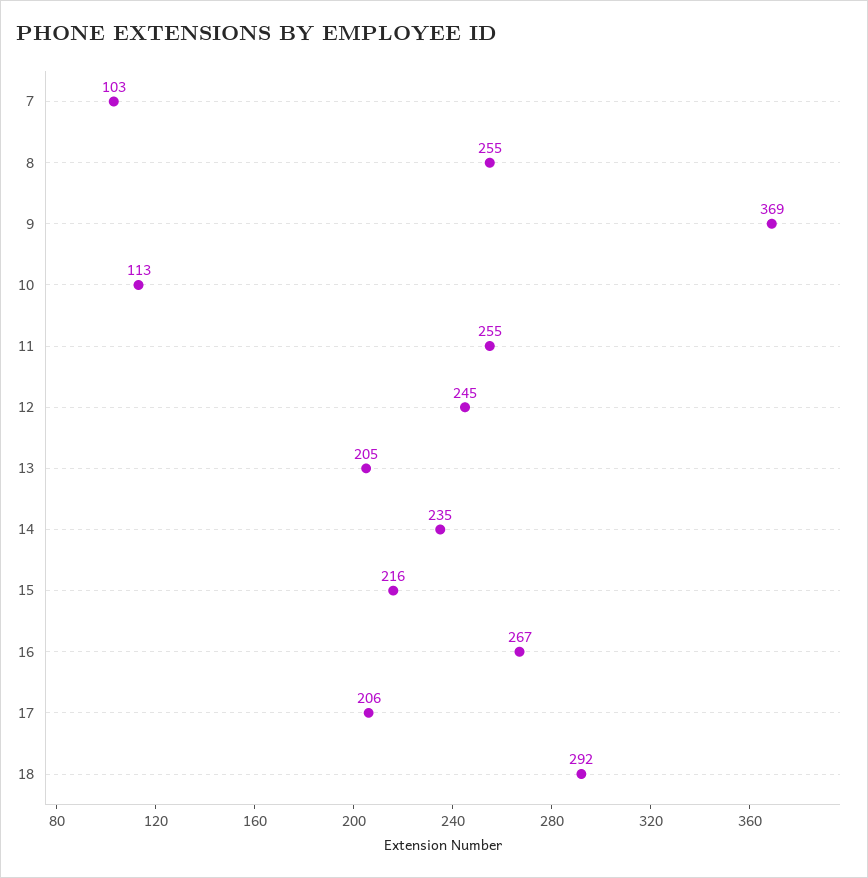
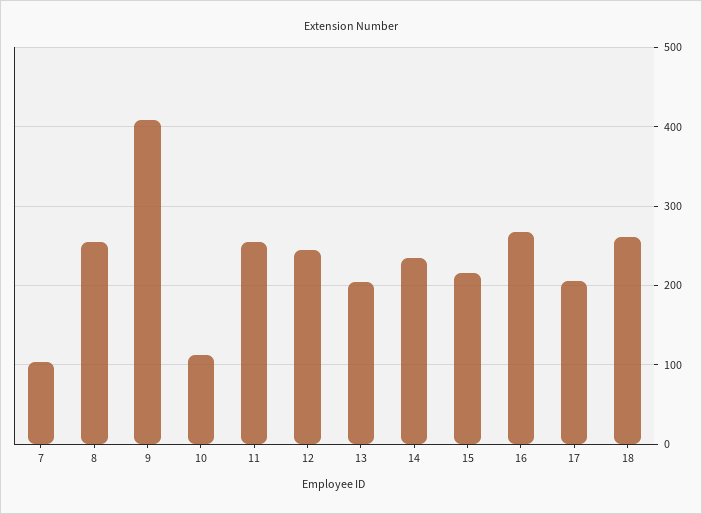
  {
    "7": 103,
    "8": 255,
-   "9": 369,
+   "9": 410,
    "10": 113,
    "11": 255,
    "12": 245,
    "13": 205,
    "14": 235,
    "15": 216,
    "16": 267,
    "17": 206,
-   "18": 292
+   "18": 260
  }

